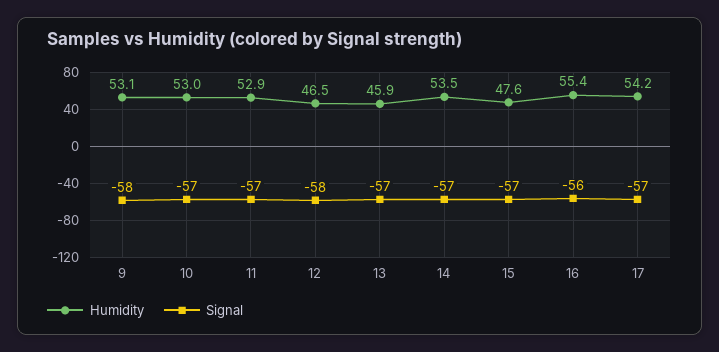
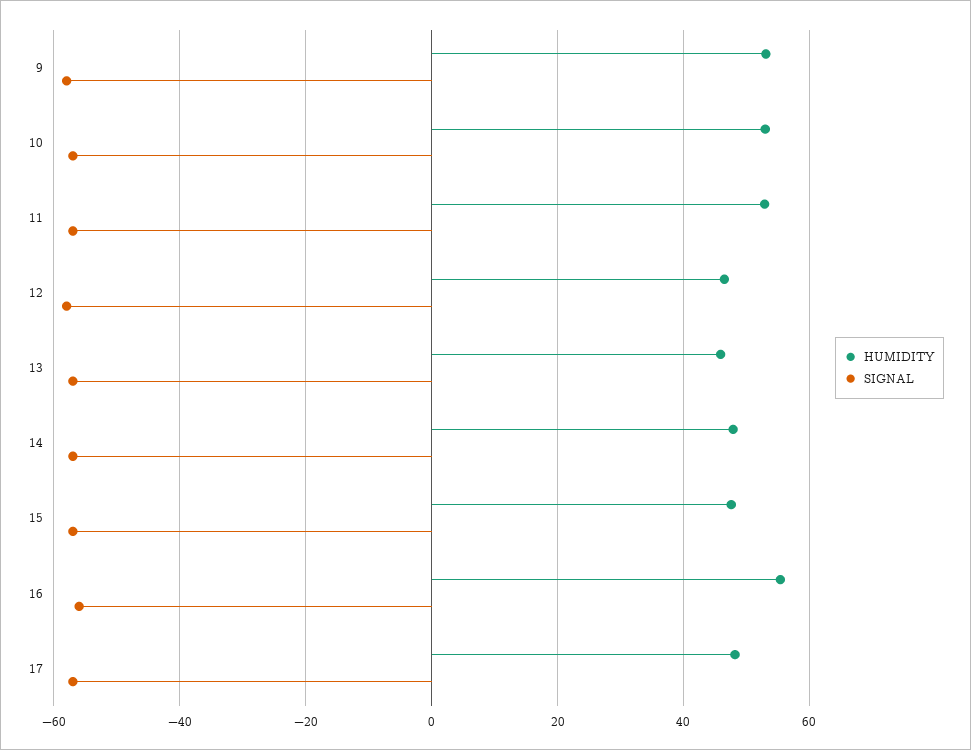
  {
    "Humidity": {
      "9": 53.1,
      "10": 53,
      "11": 52.9,
      "12": 46.5,
      "13": 45.9,
-     "14": 53.5,
+     "14": 48,
      "15": 47.6,
      "16": 55.4,
-     "17": 54.2
+     "17": 48
    },
    "Signal": {
      "9": -58,
      "10": -57,
      "11": -57,
      "12": -58,
      "13": -57,
      "14": -57,
      "15": -57,
      "16": -56,
      "17": -57
    }
  }

